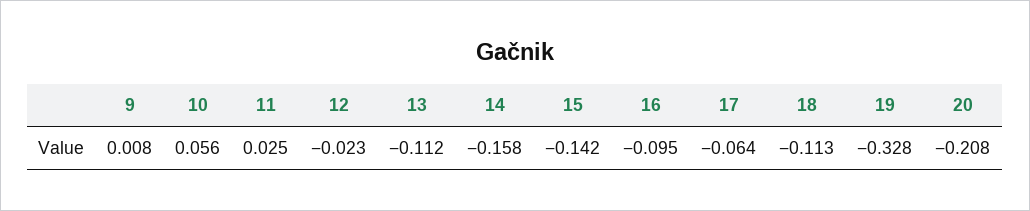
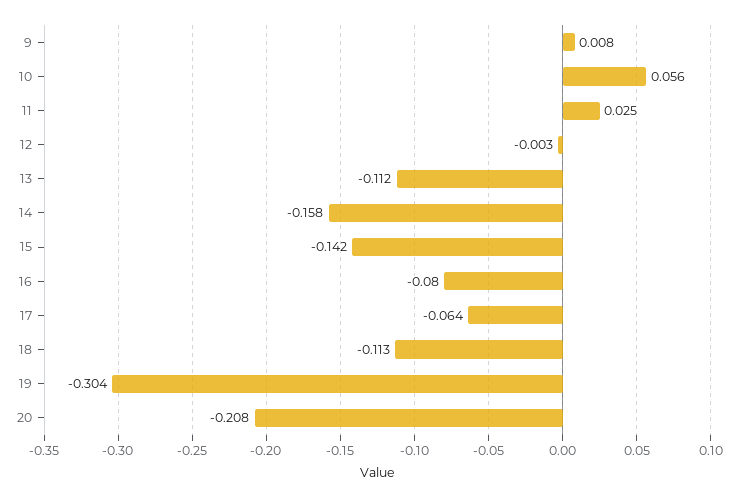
  {
    "9": 0.008,
    "10": 0.056,
    "11": 0.025,
-   "12": -0.023,
+   "12": -0.003,
    "13": -0.112,
    "14": -0.158,
    "15": -0.142,
-   "16": -0.095,
+   "16": -0.08,
    "17": -0.064,
    "18": -0.113,
-   "19": -0.328,
+   "19": -0.304,
    "20": -0.208
  }

